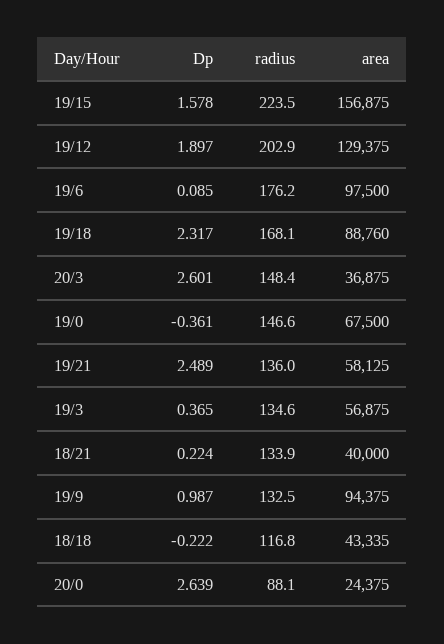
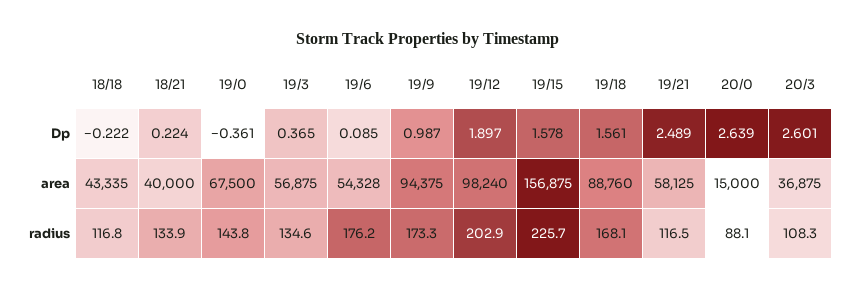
  {
    "Dp": {
      "19/15": 1.578,
      "19/12": 1.897,
      "19/6": 0.085,
-     "19/18": 2.317,
+     "19/18": 1.561,
      "20/3": 2.601,
      "19/0": -0.361,
      "19/21": 2.489,
      "19/3": 0.365,
      "18/21": 0.224,
      "19/9": 0.987,
      "18/18": -0.222,
      "20/0": 2.639
    },
    "radius": {
-     "19/15": 223.5,
+     "19/15": 225.7,
      "19/12": 202.9,
      "19/6": 176.2,
      "19/18": 168.1,
-     "20/3": 148.4,
+     "20/3": 108.3,
-     "19/0": 146.6,
+     "19/0": 143.8,
-     "19/21": 136,
+     "19/21": 116.5,
      "19/3": 134.6,
      "18/21": 133.9,
-     "19/9": 132.5,
+     "19/9": 173.3,
      "18/18": 116.8,
      "20/0": 88.1
    },
    "area": {
      "19/15": 156875,
-     "19/12": 129375,
+     "19/12": 98240,
-     "19/6": 97500,
+     "19/6": 54328,
      "19/18": 88760,
      "20/3": 36875,
      "19/0": 67500,
      "19/21": 58125,
      "19/3": 56875,
      "18/21": 40000,
      "19/9": 94375,
      "18/18": 43335,
-     "20/0": 24375
+     "20/0": 15000
    }
  }

